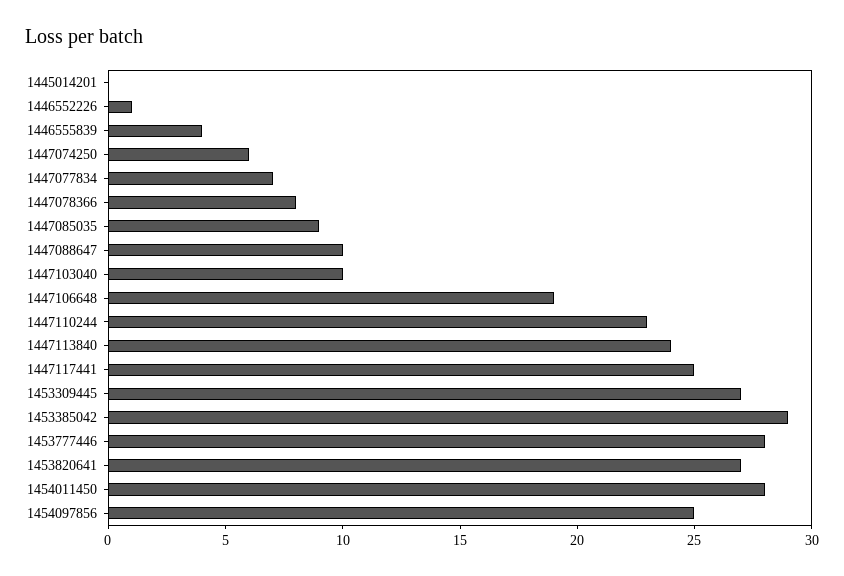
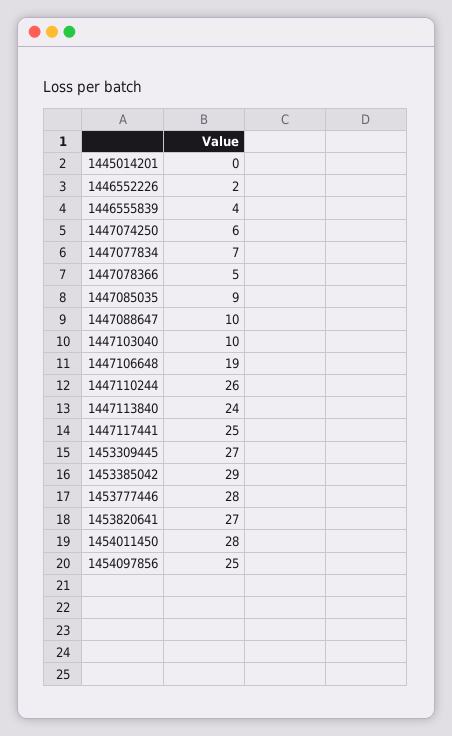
  {
    "1445014201": 0,
-   "1446552226": 1,
+   "1446552226": 2,
    "1446555839": 4,
    "1447074250": 6,
    "1447077834": 7,
-   "1447078366": 8,
+   "1447078366": 5,
    "1447085035": 9,
    "1447088647": 10,
    "1447103040": 10,
    "1447106648": 19,
-   "1447110244": 23,
+   "1447110244": 26,
    "1447113840": 24,
    "1447117441": 25,
    "1453309445": 27,
    "1453385042": 29,
    "1453777446": 28,
    "1453820641": 27,
    "1454011450": 28,
    "1454097856": 25
  }

